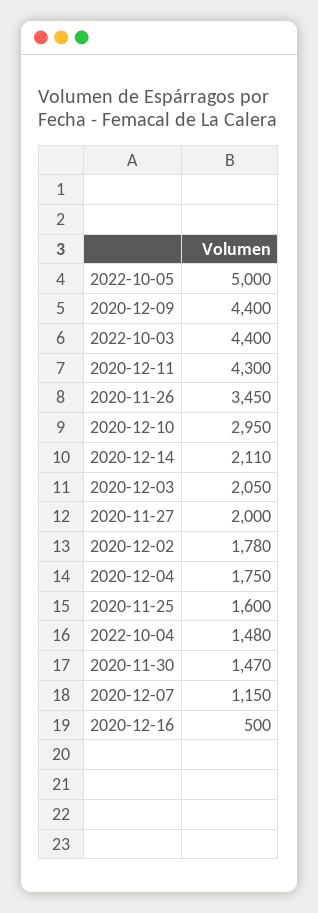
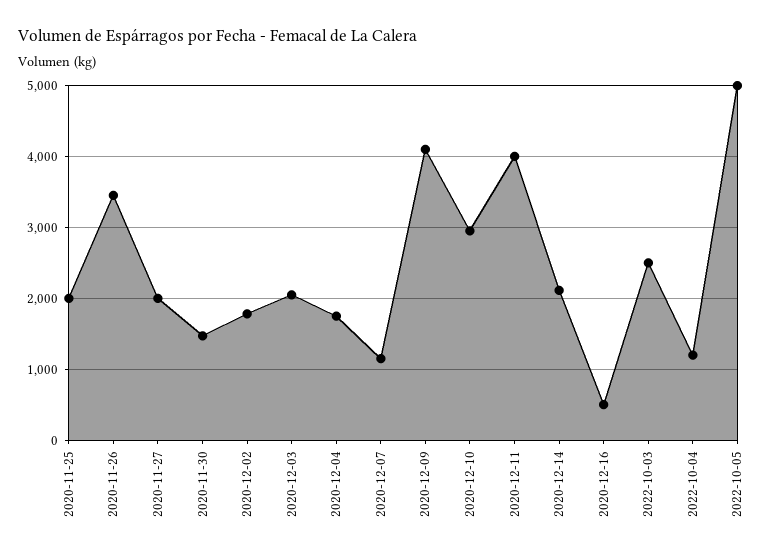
  {
    "2022-10-05": 5000,
-   "2020-12-09": 4400,
+   "2020-12-09": 4100,
-   "2022-10-03": 4400,
+   "2022-10-03": 2500,
-   "2020-12-11": 4300,
+   "2020-12-11": 4000,
    "2020-11-26": 3450,
    "2020-12-10": 2950,
    "2020-12-14": 2110,
    "2020-12-03": 2050,
    "2020-11-27": 2000,
    "2020-12-02": 1780,
    "2020-12-04": 1750,
-   "2020-11-25": 1600,
+   "2020-11-25": 2000,
-   "2022-10-04": 1480,
+   "2022-10-04": 1200,
    "2020-11-30": 1470,
    "2020-12-07": 1150,
    "2020-12-16": 500
  }

